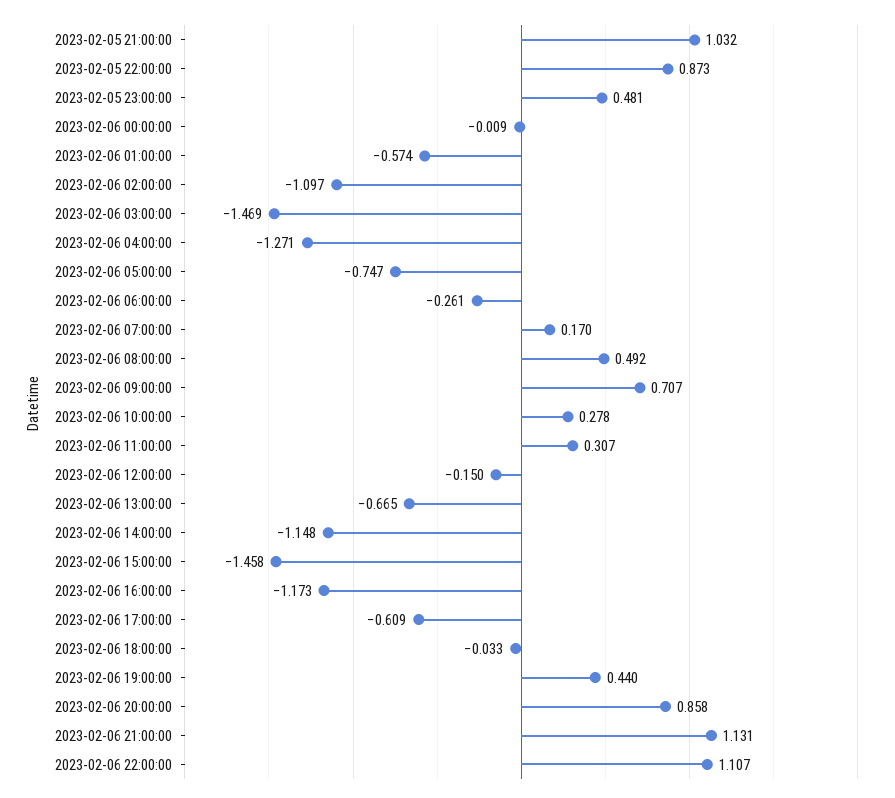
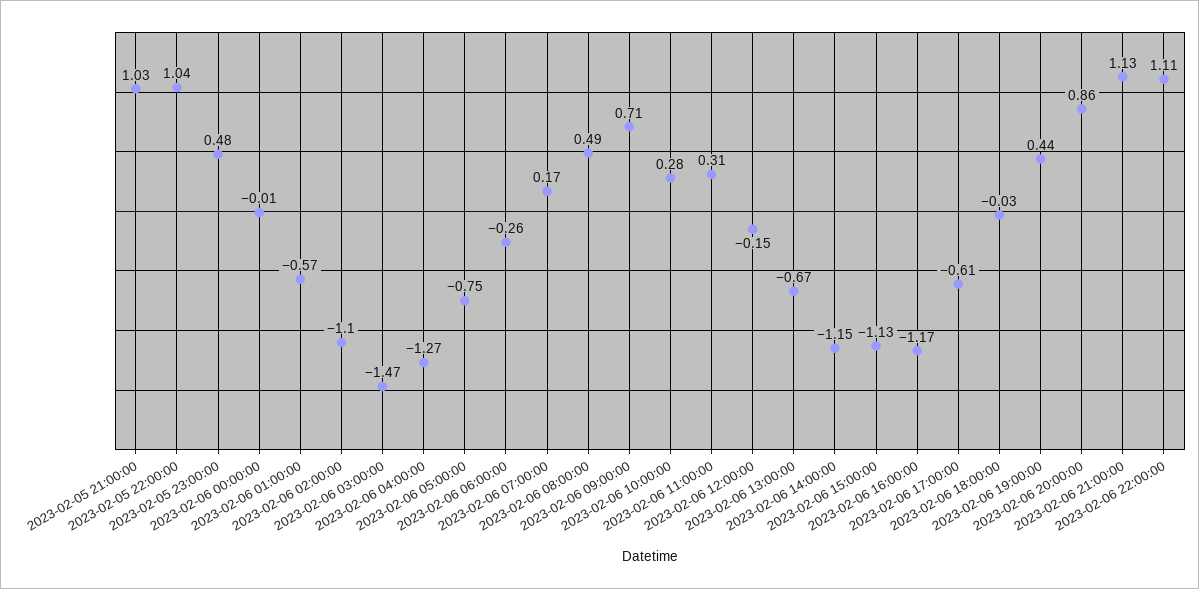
  {
    "2023-02-05 21:00:00": 1.032,
-   "2023-02-05 22:00:00": 0.873,
+   "2023-02-05 22:00:00": 1.04,
    "2023-02-05 23:00:00": 0.481,
    "2023-02-06 00:00:00": -0.009,
    "2023-02-06 01:00:00": -0.574,
    "2023-02-06 02:00:00": -1.097,
    "2023-02-06 03:00:00": -1.469,
    "2023-02-06 04:00:00": -1.271,
    "2023-02-06 05:00:00": -0.747,
    "2023-02-06 06:00:00": -0.261,
    "2023-02-06 07:00:00": 0.17,
    "2023-02-06 08:00:00": 0.492,
    "2023-02-06 09:00:00": 0.707,
    "2023-02-06 10:00:00": 0.278,
    "2023-02-06 11:00:00": 0.307,
    "2023-02-06 12:00:00": -0.15,
    "2023-02-06 13:00:00": -0.665,
    "2023-02-06 14:00:00": -1.148,
-   "2023-02-06 15:00:00": -1.458,
+   "2023-02-06 15:00:00": -1.13,
    "2023-02-06 16:00:00": -1.173,
    "2023-02-06 17:00:00": -0.609,
    "2023-02-06 18:00:00": -0.033,
    "2023-02-06 19:00:00": 0.44,
    "2023-02-06 20:00:00": 0.858,
    "2023-02-06 21:00:00": 1.131,
    "2023-02-06 22:00:00": 1.107
  }

